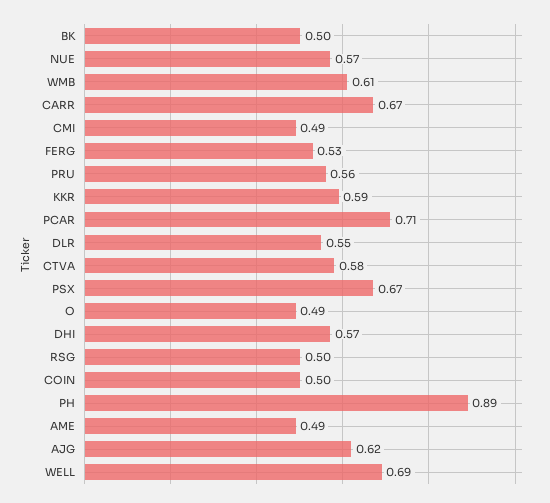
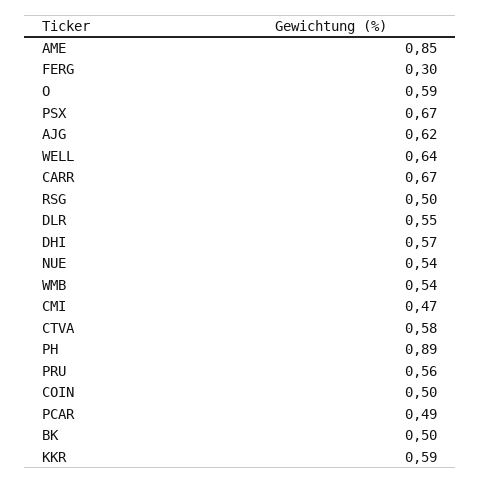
  {
    "BK": 0.5,
-   "NUE": 0.57,
+   "NUE": 0.54,
-   "WMB": 0.61,
+   "WMB": 0.54,
    "CARR": 0.67,
-   "CMI": 0.49,
+   "CMI": 0.47,
-   "FERG": 0.53,
+   "FERG": 0.3,
    "PRU": 0.56,
    "KKR": 0.59,
-   "PCAR": 0.71,
+   "PCAR": 0.49,
    "DLR": 0.55,
    "CTVA": 0.58,
    "PSX": 0.67,
-   "O": 0.49,
+   "O": 0.59,
    "DHI": 0.57,
    "RSG": 0.5,
    "COIN": 0.5,
    "PH": 0.89,
-   "AME": 0.49,
+   "AME": 0.85,
    "AJG": 0.62,
-   "WELL": 0.69
+   "WELL": 0.64
  }

